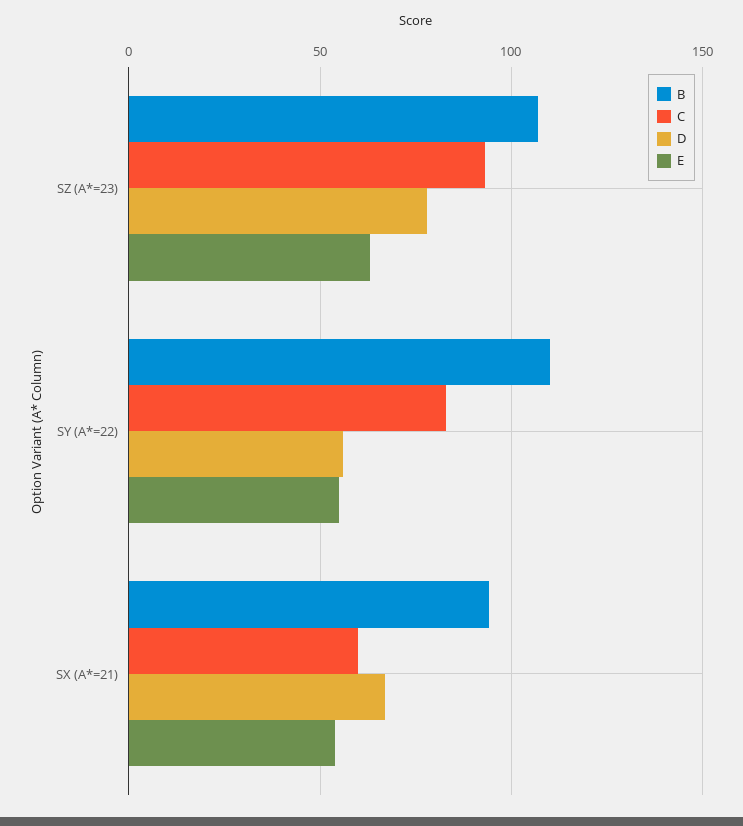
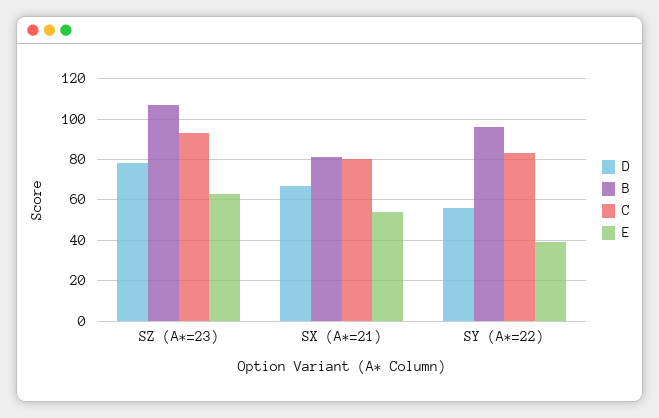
  {
    "B": {
      "SZ (A*=23)": 105,
-     "SY (A*=22)": 110,
+     "SY (A*=22)": 95,
-     "SX (A*=21)": 95
+     "SX (A*=21)": 80
    },
    "C": {
      "SZ (A*=23)": 95,
      "SY (A*=22)": 85,
-     "SX (A*=21)": 60
+     "SX (A*=21)": 80
    },
    "D": {
      "SZ (A*=23)": 80,
      "SY (A*=22)": 55,
      "SX (A*=21)": 65
    },
    "E": {
      "SZ (A*=23)": 65,
-     "SY (A*=22)": 55,
+     "SY (A*=22)": 40,
      "SX (A*=21)": 55
    }
  }

